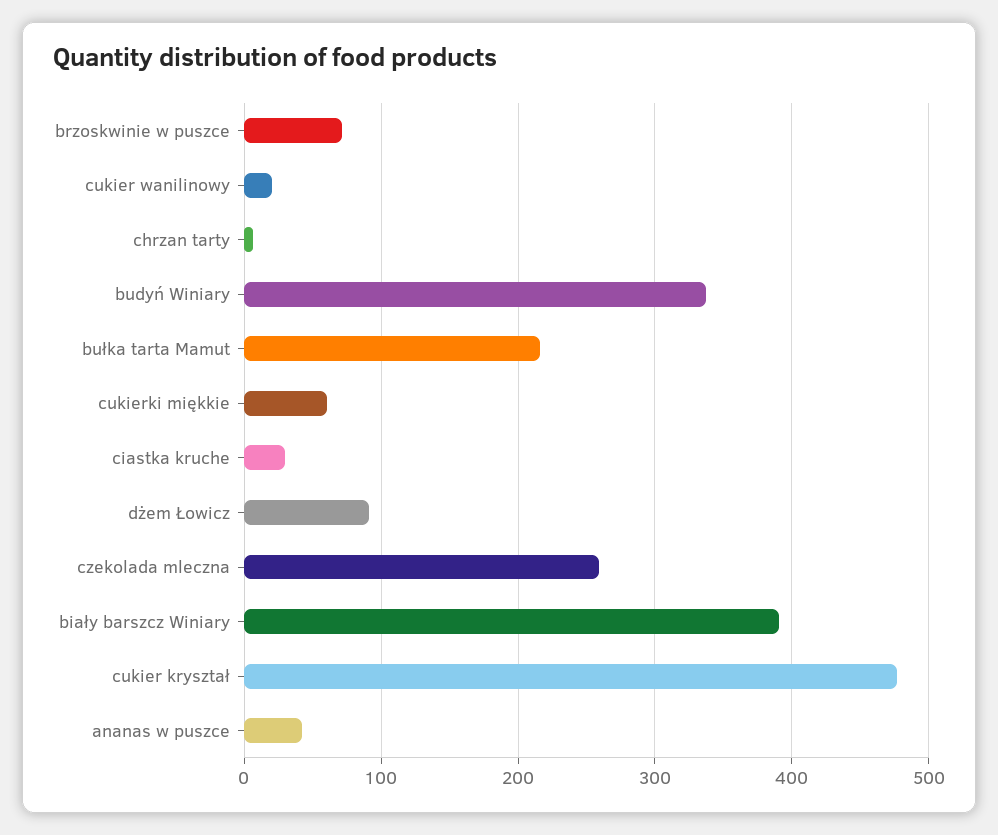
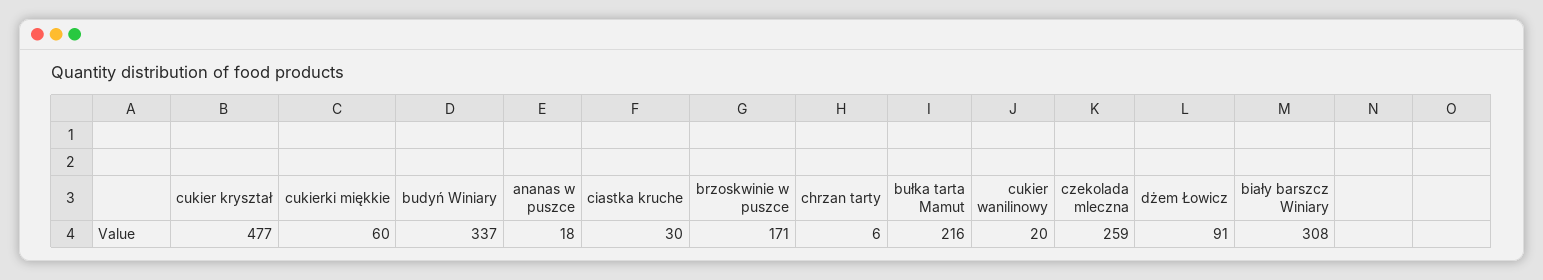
  {
-   "brzoskwinie w puszce": 70,
+   "brzoskwinie w puszce": 171,
    "cukier wanilinowy": 20,
    "chrzan tarty": 6,
    "budyń Winiary": 337,
    "bułka tarta Mamut": 216,
    "cukierki miękkie": 60,
    "ciastka kruche": 30,
    "dżem Łowicz": 91,
    "czekolada mleczna": 259,
-   "biały barszcz Winiary": 390,
+   "biały barszcz Winiary": 308,
    "cukier kryształ": 477,
-   "ananas w puszce": 40
+   "ananas w puszce": 18
  }

